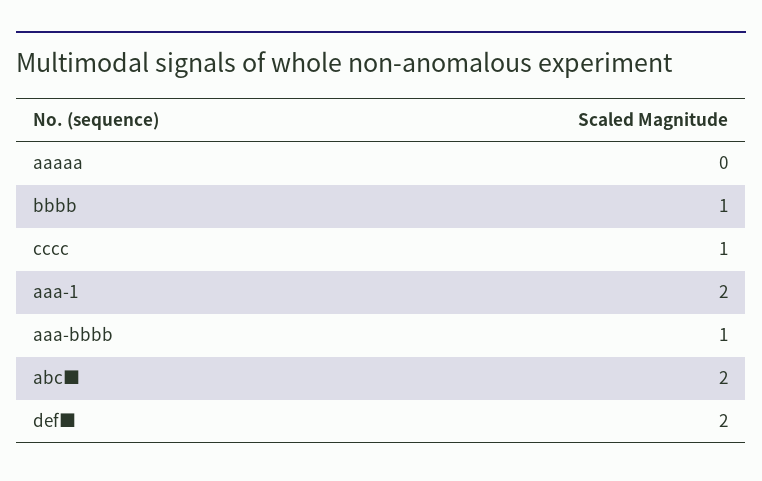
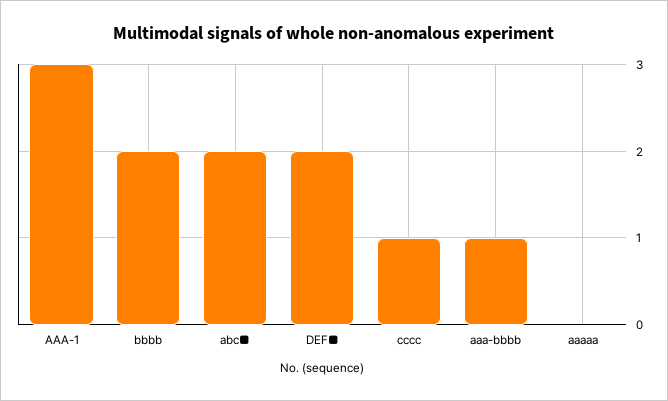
  {
    "aaaaa": 0,
-   "bbbb": 1,
+   "bbbb": 2,
    "cccc": 1,
-   "aaa-1": 2,
+   "aaa-1": 3,
    "aaa-bbbb": 1,
    "abc■": 2,
    "def■": 2
  }

